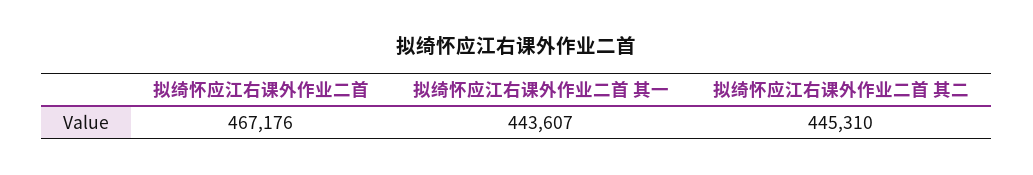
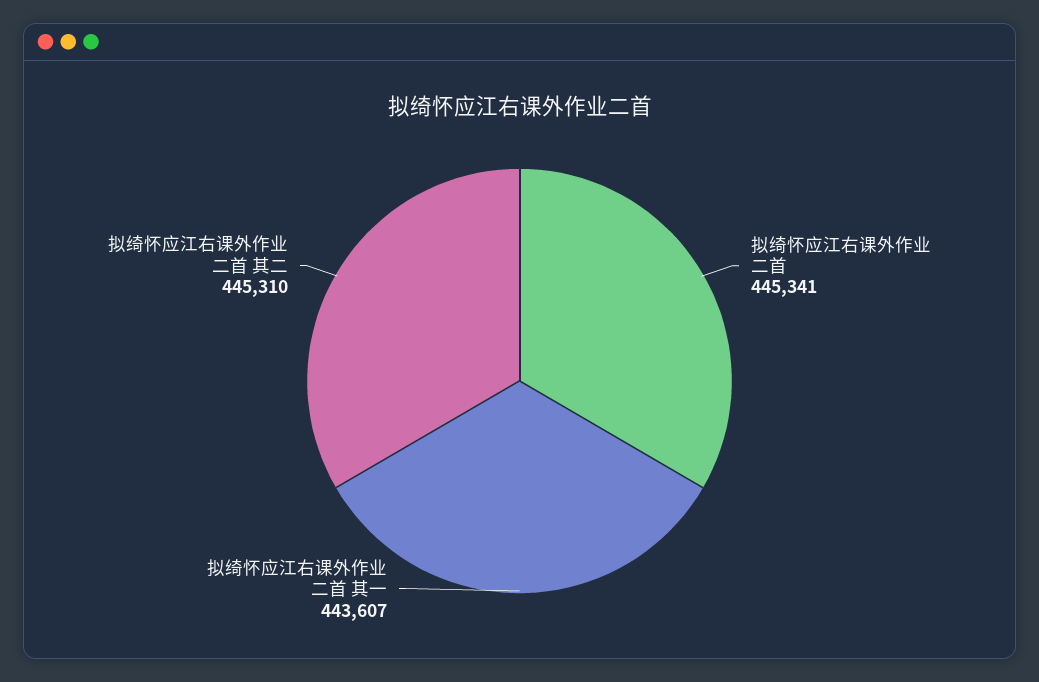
  {
-   "拟绮怀应江右课外作业二首": 467176,
+   "拟绮怀应江右课外作业二首": 445341,
    "拟绮怀应江右课外作业二首 其一": 443607,
    "拟绮怀应江右课外作业二首 其二": 445310
  }

